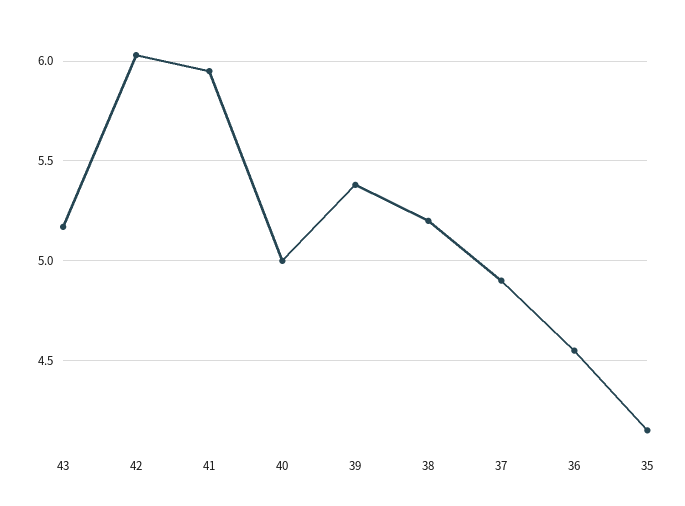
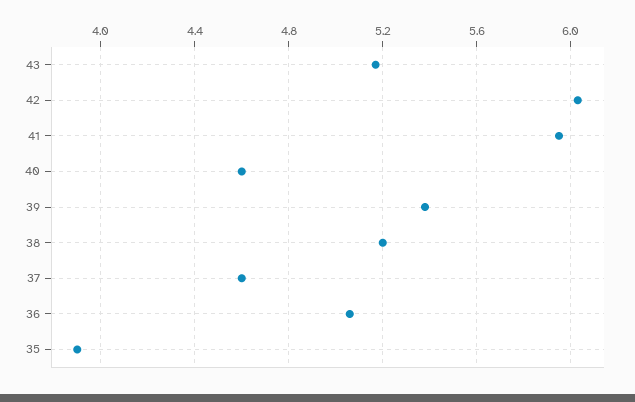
  {
    "43": 5.15,
    "42": 6.05,
    "41": 5.95,
-   "40": 5,
+   "40": 4.6,
    "39": 5.4,
    "38": 5.2,
-   "37": 4.9,
+   "37": 4.6,
-   "36": 4.55,
+   "36": 5.05,
-   "35": 4.15
+   "35": 3.9
  }

